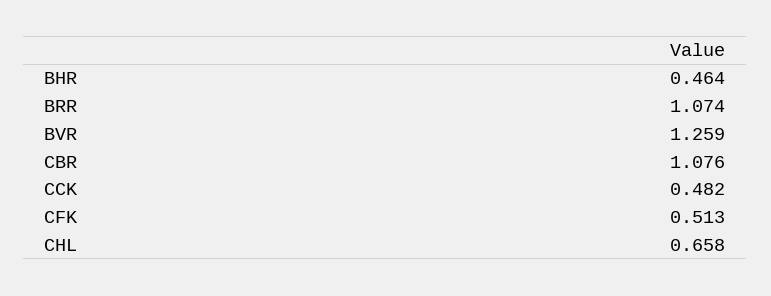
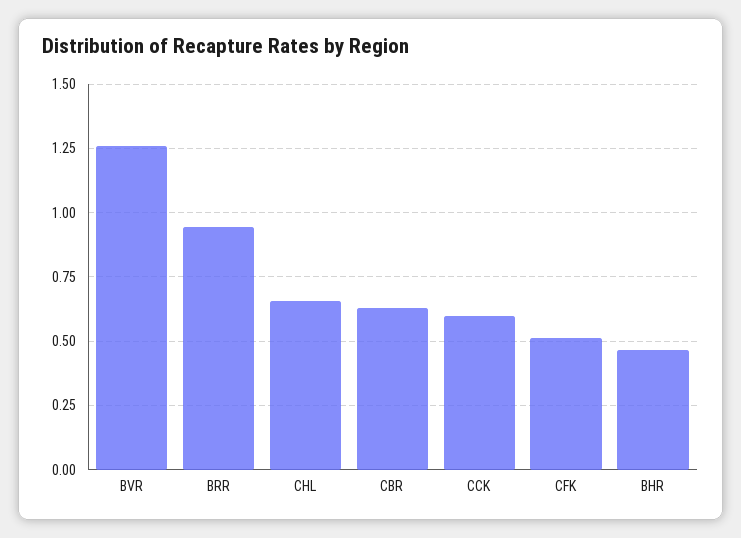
  {
    "BHR": 0.464,
-   "BRR": 1.074,
+   "BRR": 0.95,
    "BVR": 1.259,
-   "CBR": 1.076,
+   "CBR": 0.625,
-   "CCK": 0.482,
+   "CCK": 0.6,
    "CFK": 0.513,
    "CHL": 0.658
  }

